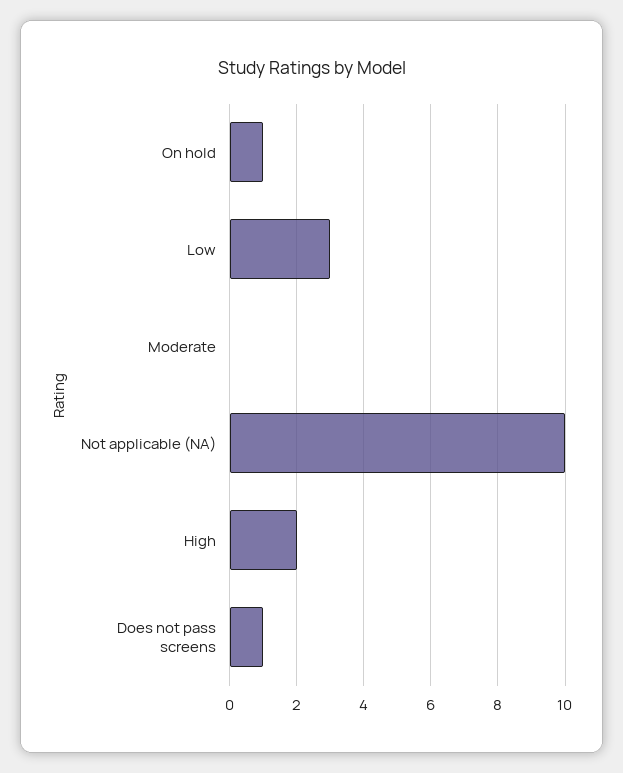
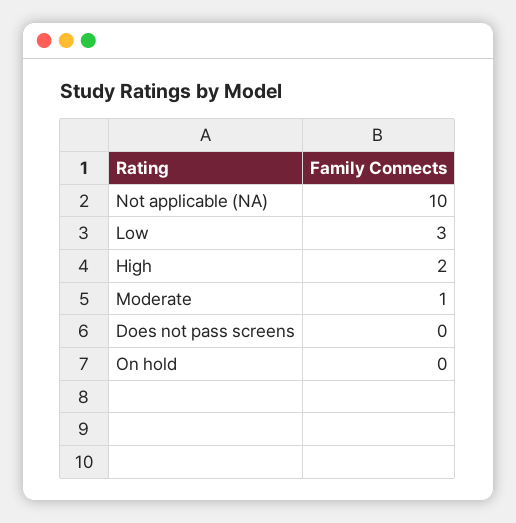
  {
-   "On hold": 1,
+   "On hold": 0,
    "Low": 3,
-   "Moderate": 0,
+   "Moderate": 1,
    "Not applicable (NA)": 10,
    "High": 2,
-   "Does not pass screens": 1
+   "Does not pass screens": 0
  }

